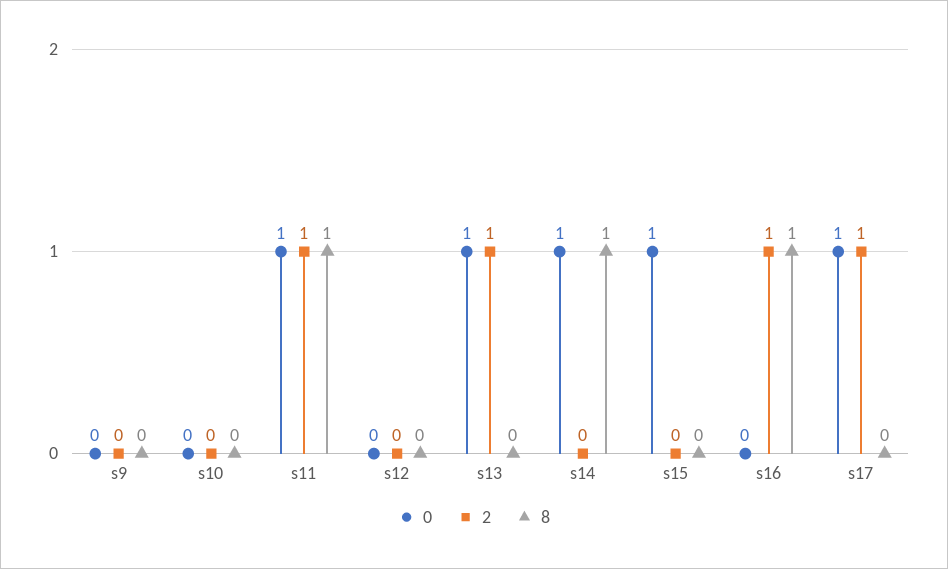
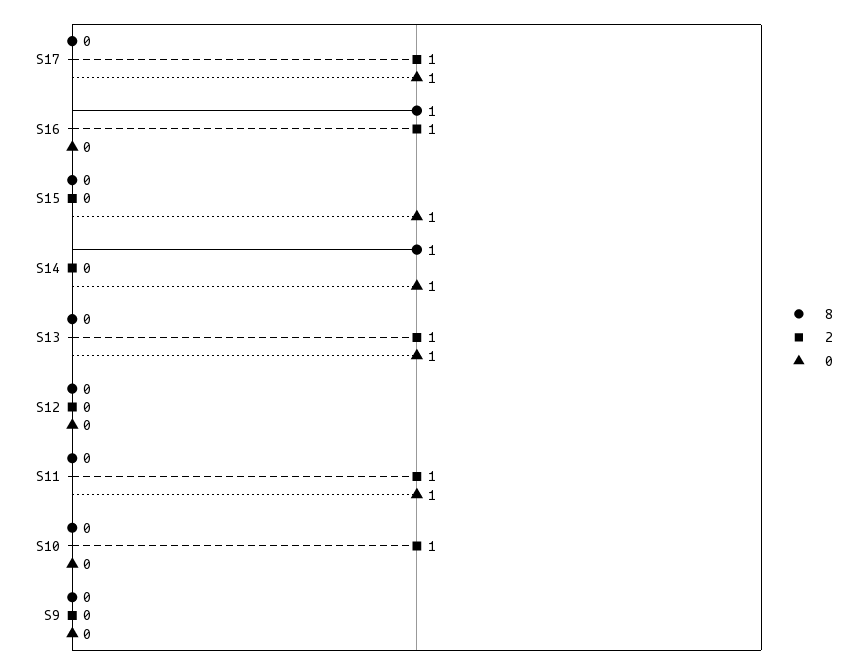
  {
    "0": {
      "s9": 0,
      "s10": 0,
      "s11": 1,
      "s12": 0,
      "s13": 1,
      "s14": 1,
      "s15": 1,
      "s16": 0,
      "s17": 1
    },
    "2": {
      "s9": 0,
-     "s10": 0,
+     "s10": 1,
      "s11": 1,
      "s12": 0,
      "s13": 1,
      "s14": 0,
      "s15": 0,
      "s16": 1,
      "s17": 1
    },
    "8": {
      "s9": 0,
      "s10": 0,
-     "s11": 1,
+     "s11": 0,
      "s12": 0,
      "s13": 0,
      "s14": 1,
      "s15": 0,
      "s16": 1,
      "s17": 0
    }
  }

